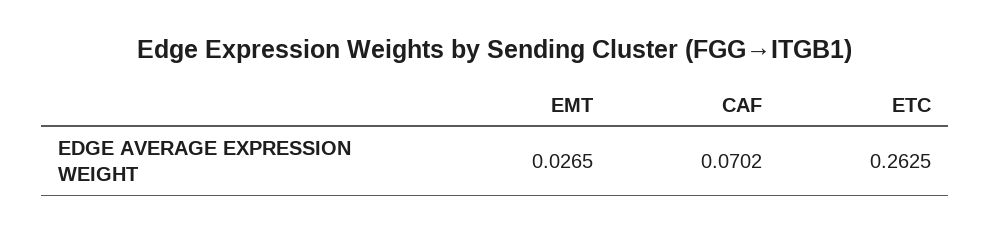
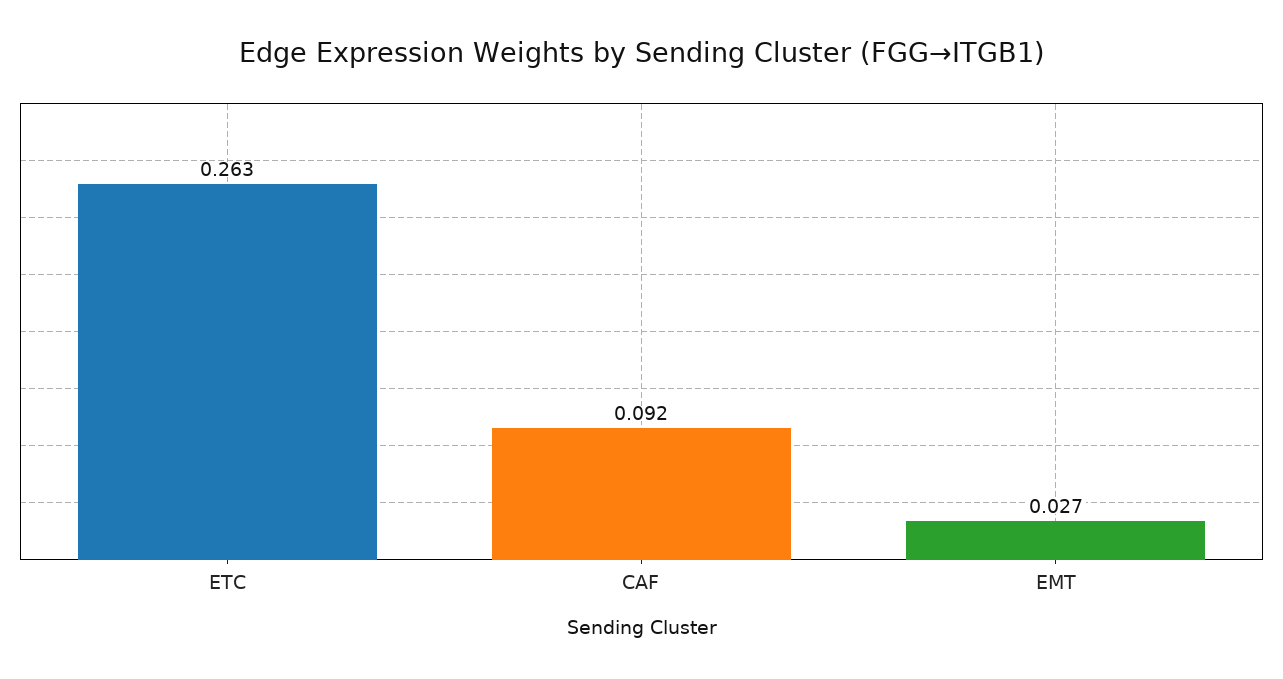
  {
    "EMT": 0.0265,
-   "CAF": 0.0702,
+   "CAF": 0.092,
    "ETC": 0.2625
  }

